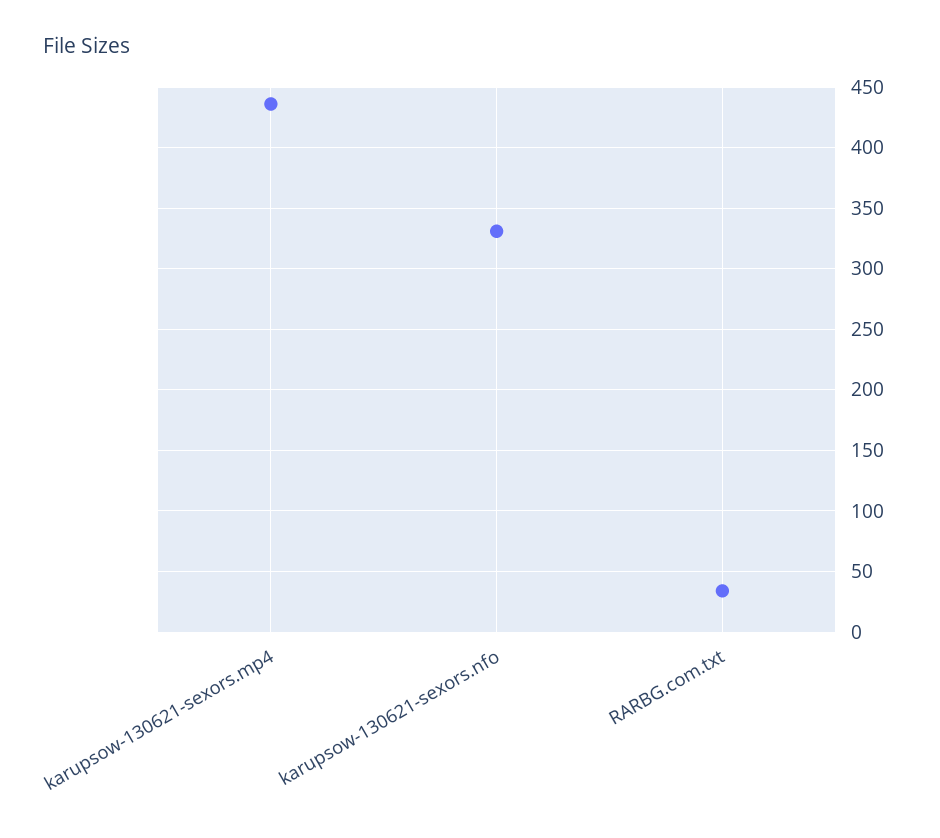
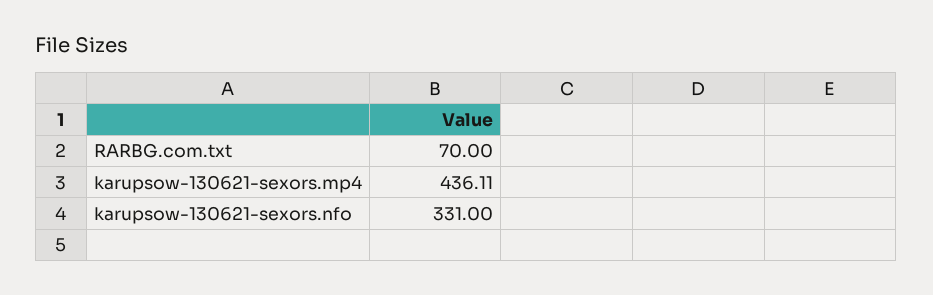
  {
    "karupsow-130621-sexors.mp4": 436.11,
    "karupsow-130621-sexors.nfo": 331,
-   "RARBG.com.txt": 35
+   "RARBG.com.txt": 70
  }

